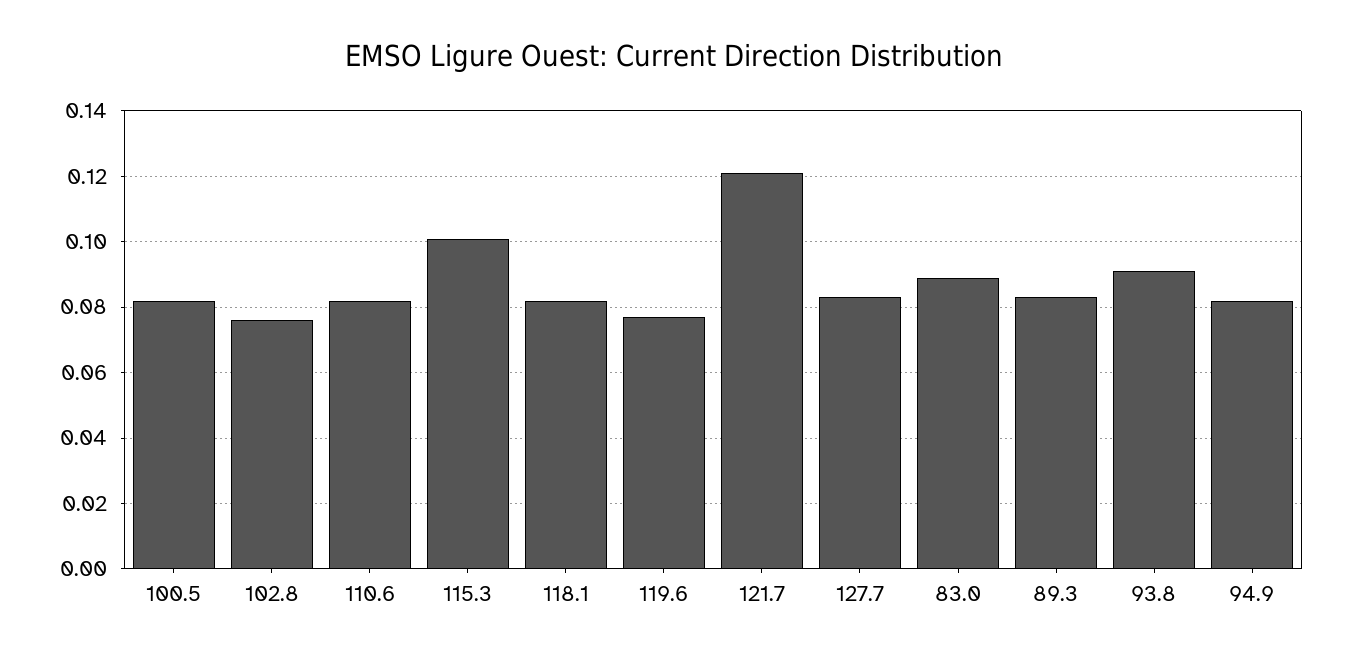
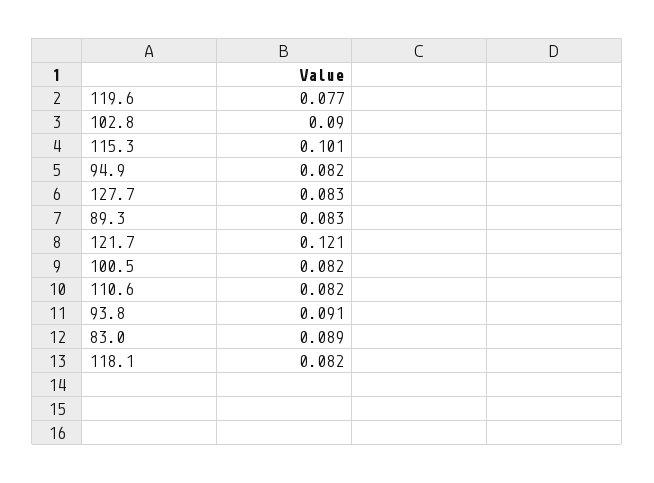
  {
    "100.5": 0.082,
-   "102.8": 0.075,
+   "102.8": 0.09,
    "110.6": 0.082,
    "115.3": 0.101,
    "118.1": 0.082,
    "119.6": 0.077,
    "121.7": 0.121,
    "127.7": 0.083,
    "83.0": 0.089,
    "89.3": 0.083,
    "93.8": 0.091,
    "94.9": 0.082
  }

